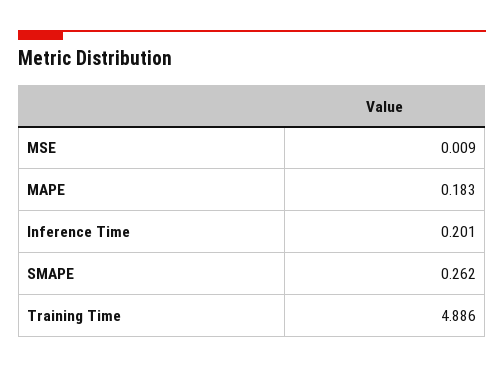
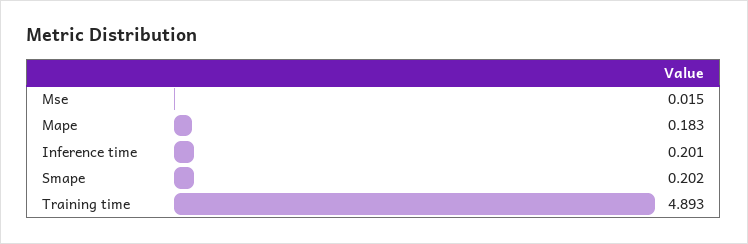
  {
-   "MSE": 0.009,
+   "MSE": 0.015,
    "MAPE": 0.183,
    "Inference Time": 0.201,
-   "SMAPE": 0.262,
+   "SMAPE": 0.202,
-   "Training Time": 4.886
+   "Training Time": 4.893
  }

